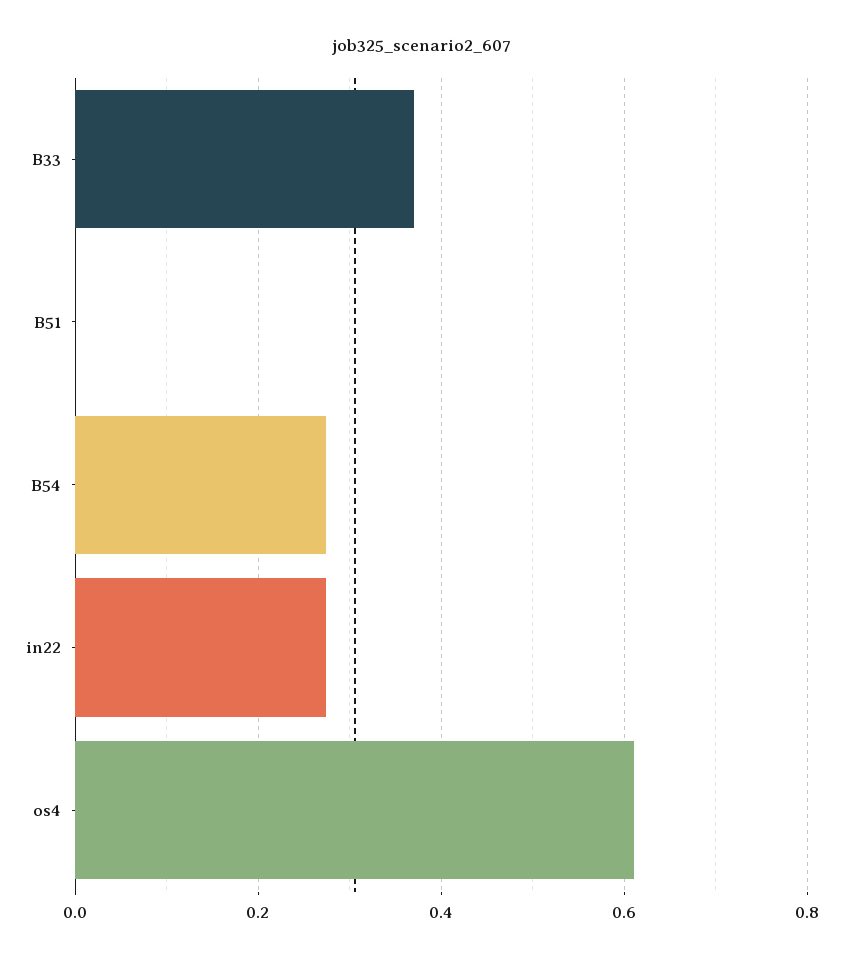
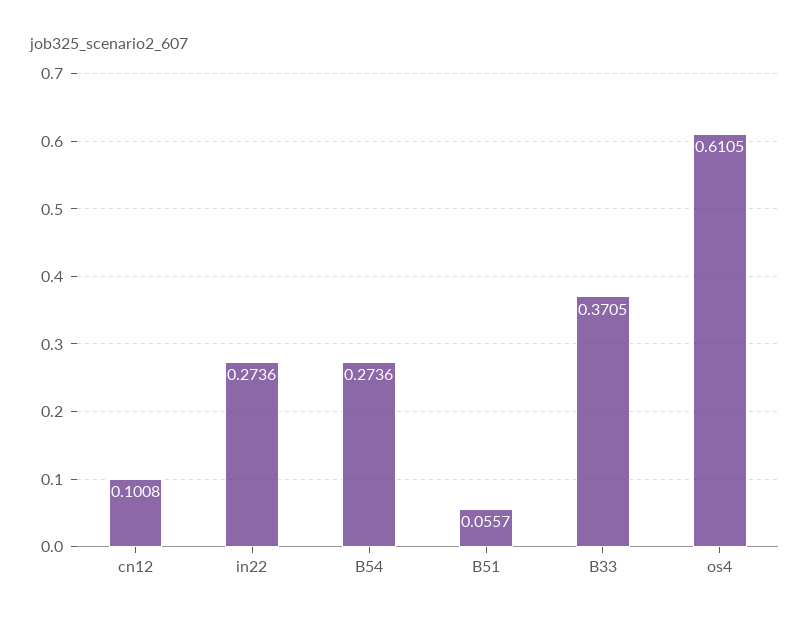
  {
    "B33": 0.3705,
-   "B51": 0,
+   "B51": 0.0557,
    "B54": 0.2736,
    "in22": 0.2736,
-   "os4": 0.6105
+   "os4": 0.6105,
+   "cn12": 0.1008
  }

